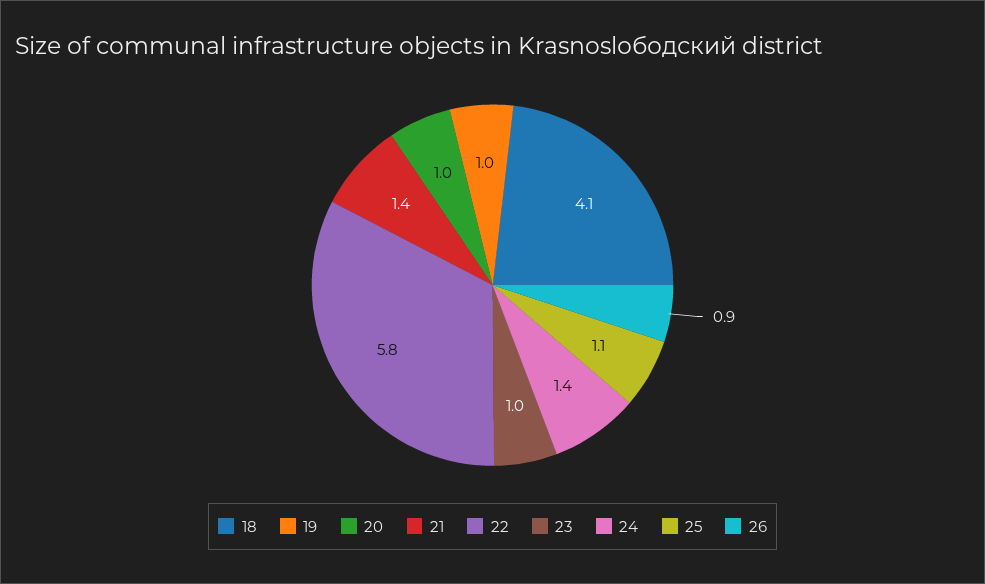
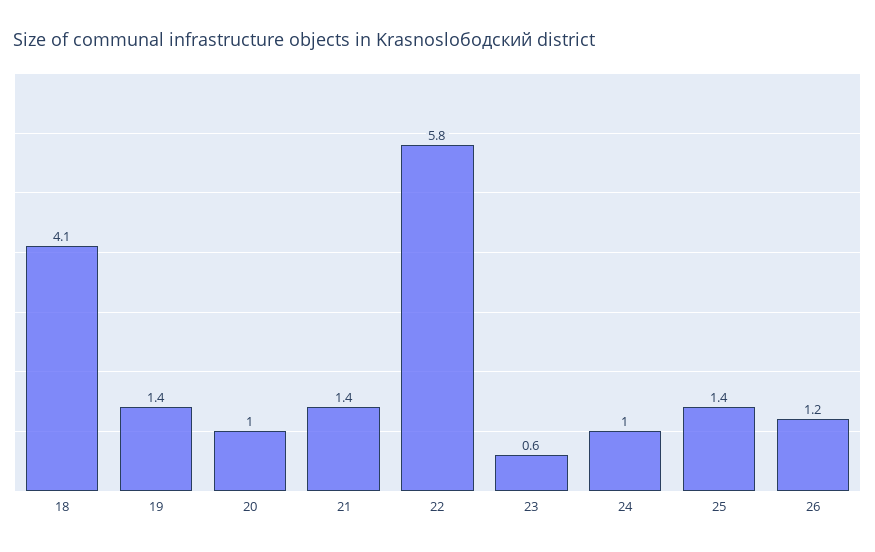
  {
    "18": 4.1,
-   "19": 1,
+   "19": 1.4,
    "20": 1,
    "21": 1.4,
    "22": 5.8,
-   "23": 1,
+   "23": 0.6,
-   "24": 1.4,
+   "24": 1,
-   "25": 1.1,
+   "25": 1.4,
-   "26": 0.9
+   "26": 1.2
  }

